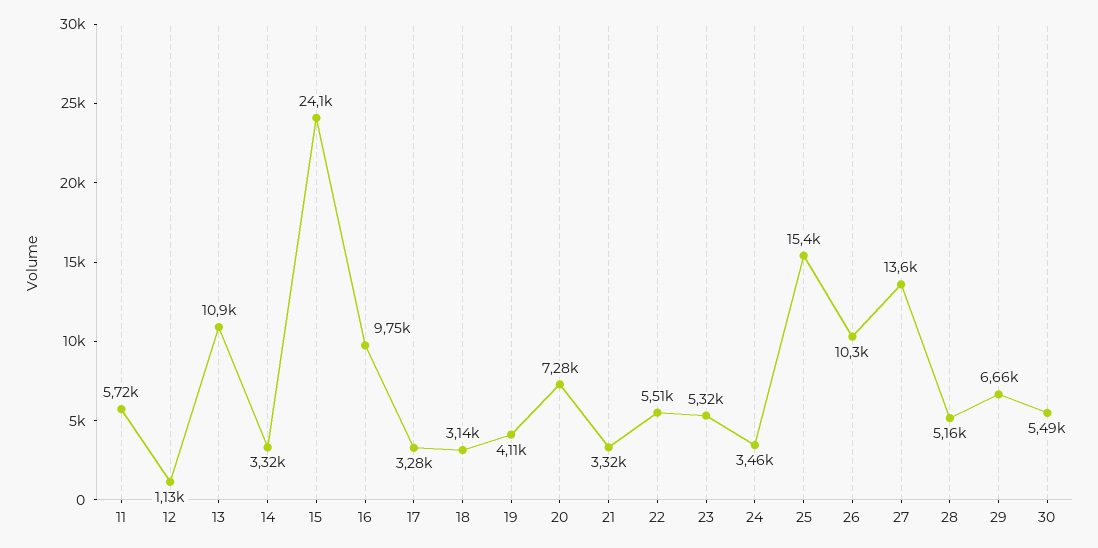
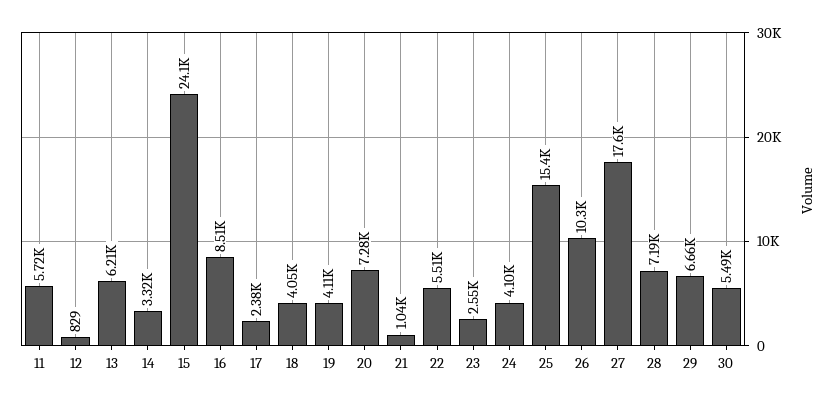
  {
    "11": 5720,
-   "12": 1130,
+   "12": 829,
-   "13": 10900,
+   "13": 6210,
    "14": 3320,
    "15": 24100,
-   "16": 9750,
+   "16": 8510,
-   "17": 3280,
+   "17": 2380,
-   "18": 3140,
+   "18": 4050,
    "19": 4110,
    "20": 7280,
-   "21": 3320,
+   "21": 1040,
    "22": 5510,
-   "23": 5320,
+   "23": 2550,
-   "24": 3460,
+   "24": 4100,
    "25": 15400,
    "26": 10300,
-   "27": 13600,
+   "27": 17600,
-   "28": 5160,
+   "28": 7190,
    "29": 6660,
    "30": 5490
  }

